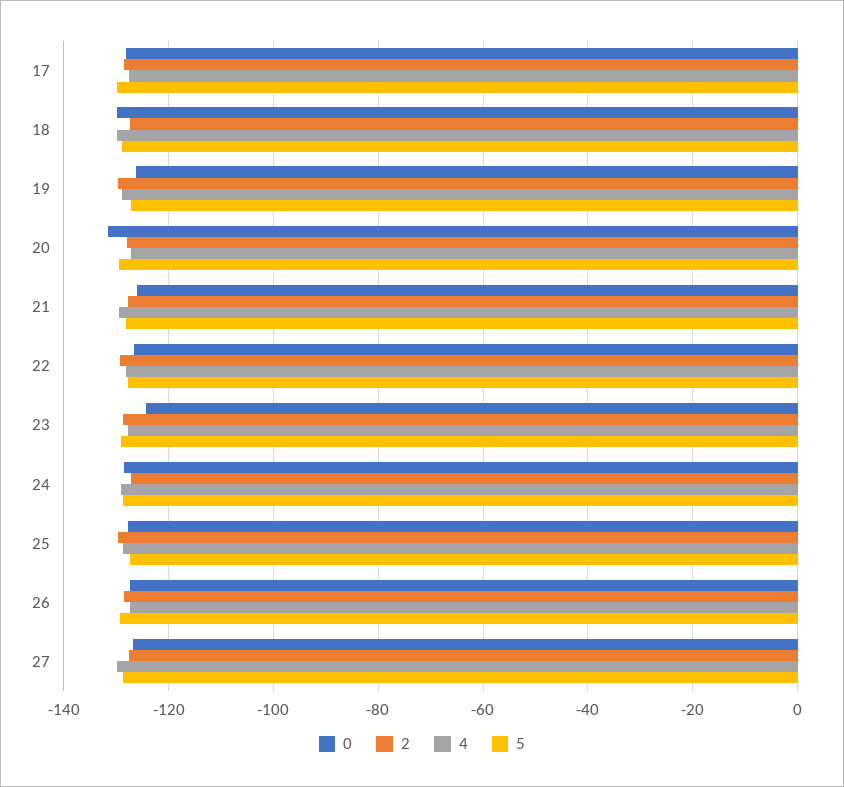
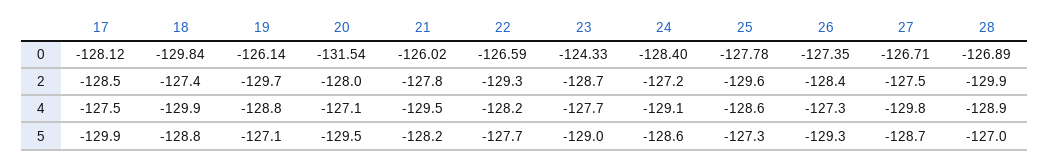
  {
    "0": {
      "17": -128.12,
      "18": -129.84,
      "19": -126.14,
      "20": -131.54,
      "21": -126.02,
      "22": -126.59,
      "23": -124.33,
      "24": -128.4,
      "25": -127.78,
      "26": -127.35,
-     "27": -126.71
+     "27": -126.71,
+     "28": -126.89
    },
    "2": {
      "17": -128.5,
      "18": -127.4,
      "19": -129.7,
      "20": -128,
      "21": -127.8,
      "22": -129.3,
      "23": -128.7,
      "24": -127.2,
      "25": -129.6,
      "26": -128.4,
-     "27": -127.5
+     "27": -127.5,
+     "28": -129.9
    },
    "4": {
      "17": -127.5,
      "18": -129.9,
      "19": -128.8,
      "20": -127.1,
      "21": -129.5,
      "22": -128.2,
      "23": -127.7,
      "24": -129.1,
      "25": -128.6,
      "26": -127.3,
-     "27": -129.8
+     "27": -129.8,
+     "28": -128.9
    },
    "5": {
      "17": -129.9,
      "18": -128.8,
      "19": -127.1,
      "20": -129.5,
      "21": -128.2,
      "22": -127.7,
      "23": -129,
      "24": -128.6,
      "25": -127.3,
      "26": -129.3,
-     "27": -128.7
+     "27": -128.7,
+     "28": -127
    }
  }

